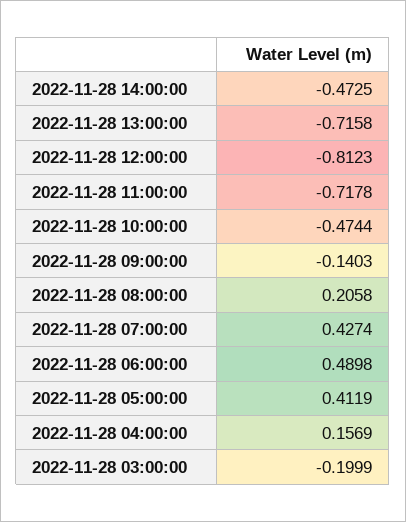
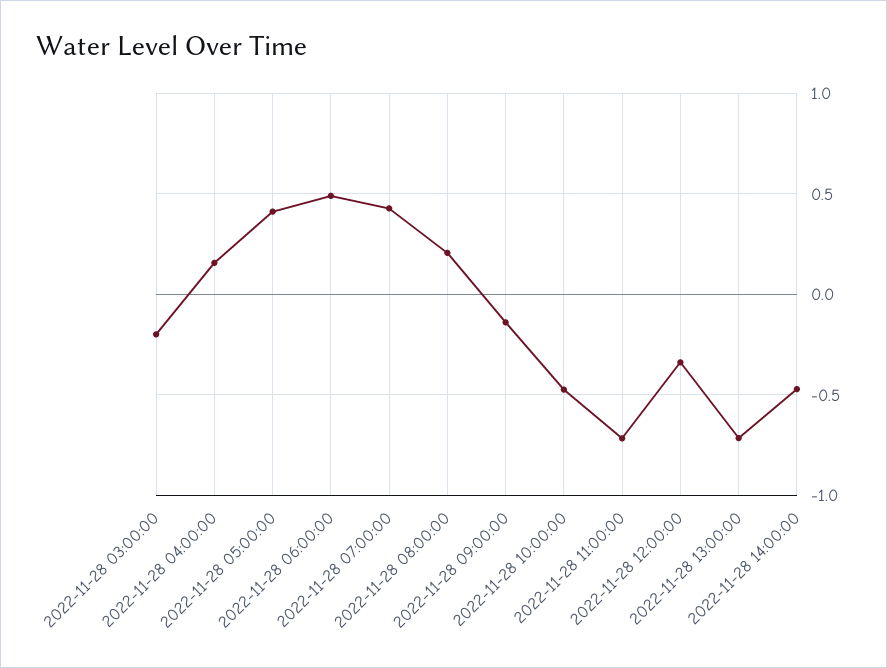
  {
    "2022-11-28 14:00:00": -0.4725,
    "2022-11-28 13:00:00": -0.7158,
-   "2022-11-28 12:00:00": -0.8123,
+   "2022-11-28 12:00:00": -0.35,
    "2022-11-28 11:00:00": -0.7178,
    "2022-11-28 10:00:00": -0.4744,
    "2022-11-28 09:00:00": -0.1403,
    "2022-11-28 08:00:00": 0.2058,
    "2022-11-28 07:00:00": 0.4274,
    "2022-11-28 06:00:00": 0.4898,
    "2022-11-28 05:00:00": 0.4119,
    "2022-11-28 04:00:00": 0.1569,
    "2022-11-28 03:00:00": -0.1999
  }

